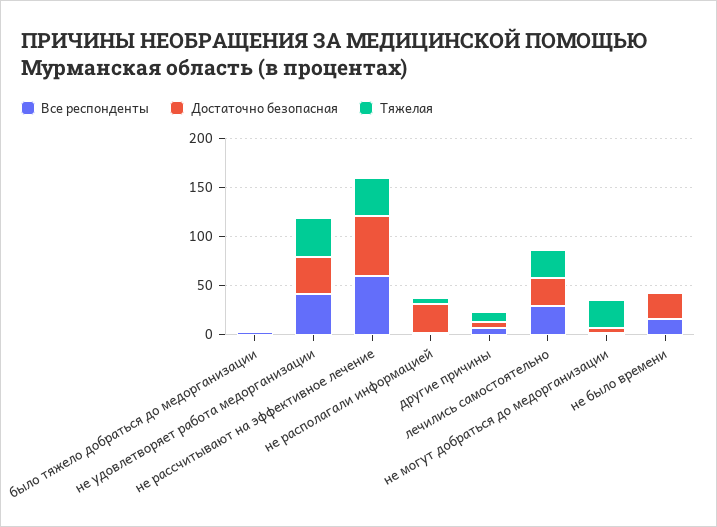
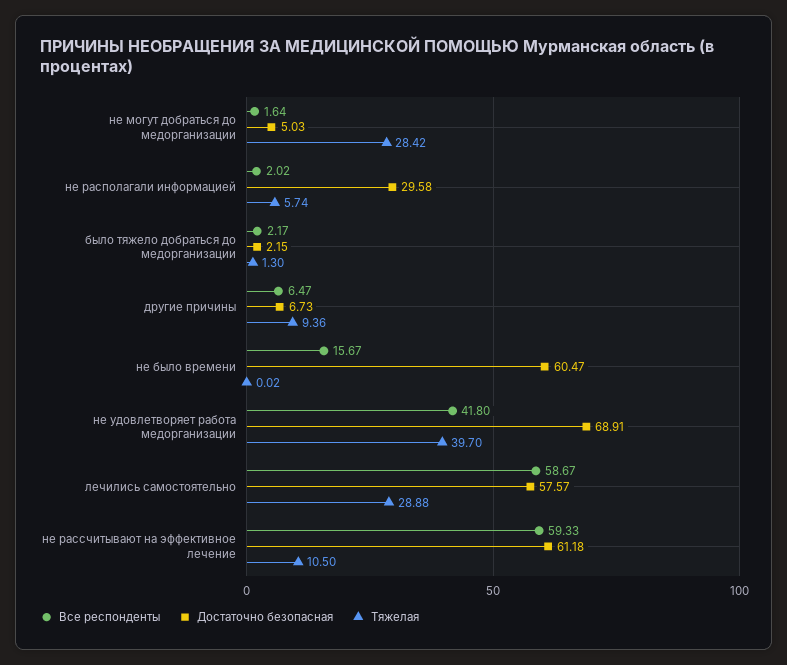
  {
    "Все респонденты": {
      "было тяжело добраться до медорганизации": 2.17,
      "не удовлетворяет работа медорганизации": 41.8,
      "не рассчитывают на эффективное лечение": 59.33,
      "не располагали информацией": 2.02,
      "другие причины": 6.47,
-     "лечились самостоятельно": 30,
+     "лечились самостоятельно": 58.67,
      "не могут добраться до медорганизации": 1.64,
      "не было времени": 15.67
    },
    "Достаточно безопасная": {
      "было тяжело добраться до медорганизации": 2.15,
-     "не удовлетворяет работа медорганизации": 40,
+     "не удовлетворяет работа медорганизации": 68.91,
      "не рассчитывают на эффективное лечение": 61.18,
      "не располагали информацией": 29.58,
      "другие причины": 6.73,
-     "лечились самостоятельно": 30,
+     "лечились самостоятельно": 57.57,
      "не могут добраться до медорганизации": 5.03,
-     "не было времени": 30
+     "не было времени": 60.47
    },
    "Тяжелая": {
      "было тяжело добраться до медорганизации": 1.3,
      "не удовлетворяет работа медорганизации": 39.7,
-     "не рассчитывают на эффективное лечение": 40,
+     "не рассчитывают на эффективное лечение": 10.5,
      "не располагали информацией": 5.74,
      "другие причины": 9.36,
      "лечились самостоятельно": 28.88,
      "не могут добраться до медорганизации": 28.42,
      "не было времени": 0.02
    }
  }

